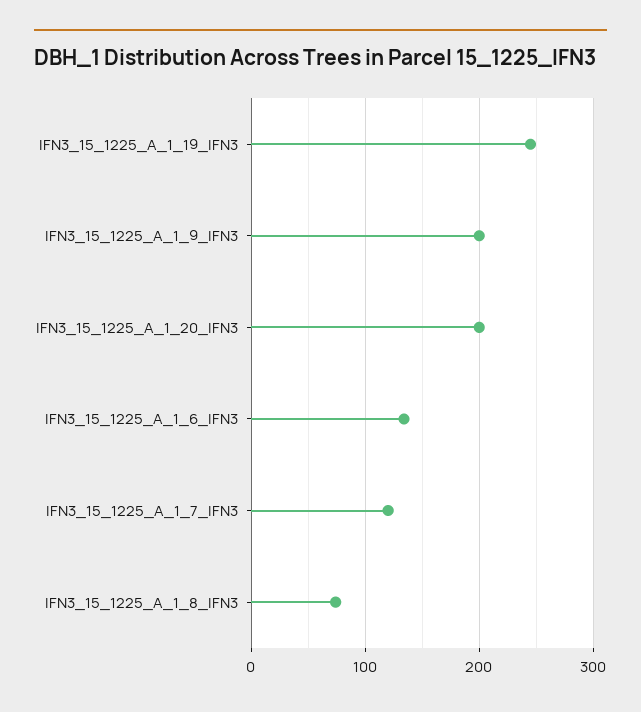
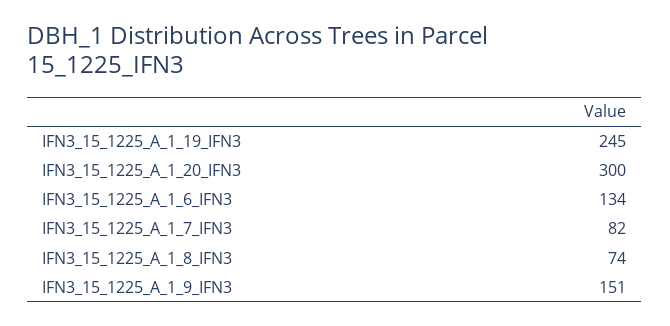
  {
    "IFN3_15_1225_A_1_19_IFN3": 245,
-   "IFN3_15_1225_A_1_9_IFN3": 200,
+   "IFN3_15_1225_A_1_9_IFN3": 151,
-   "IFN3_15_1225_A_1_20_IFN3": 200,
+   "IFN3_15_1225_A_1_20_IFN3": 300,
    "IFN3_15_1225_A_1_6_IFN3": 134,
-   "IFN3_15_1225_A_1_7_IFN3": 120,
+   "IFN3_15_1225_A_1_7_IFN3": 82,
    "IFN3_15_1225_A_1_8_IFN3": 74
  }

